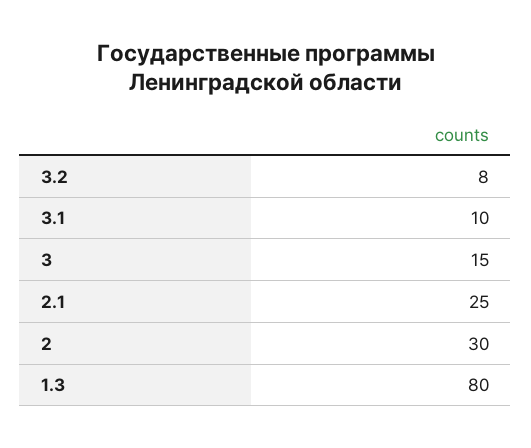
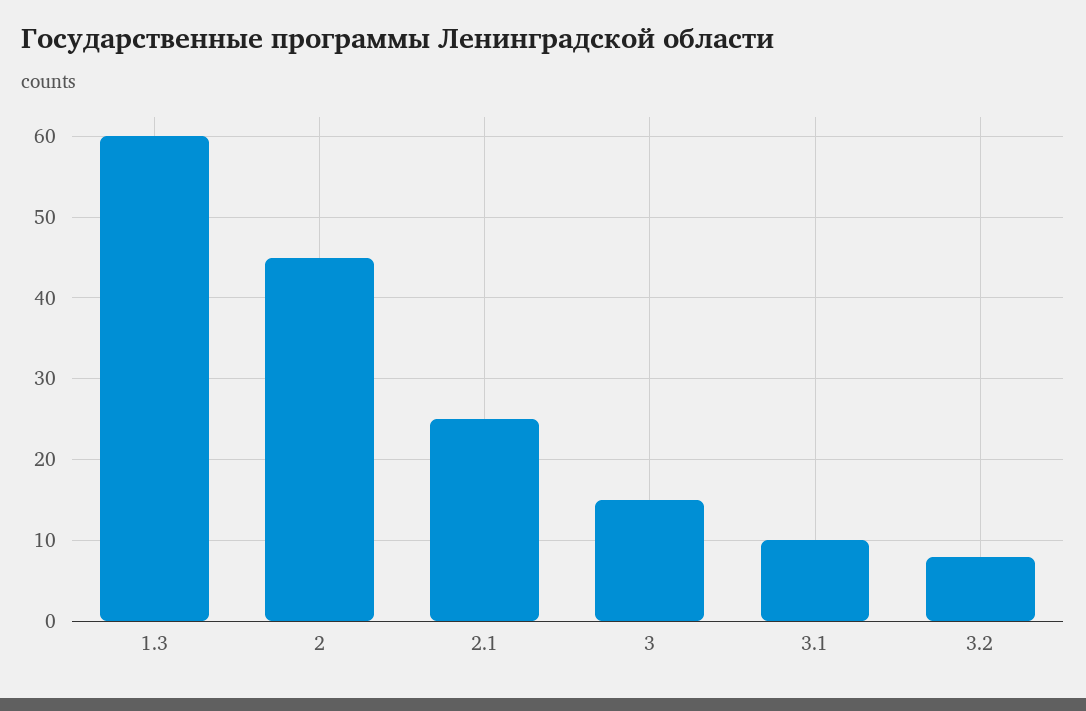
  {
    "3.2": 8,
    "3.1": 10,
    "3": 15,
    "2.1": 25,
-   "2": 30,
+   "2": 45,
-   "1.3": 80
+   "1.3": 60
  }

